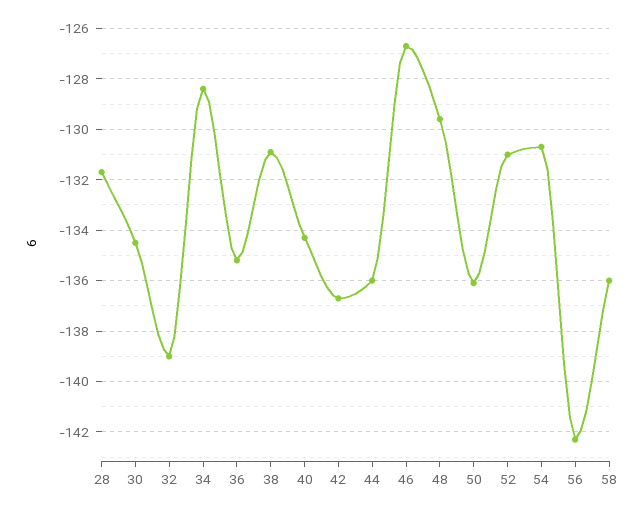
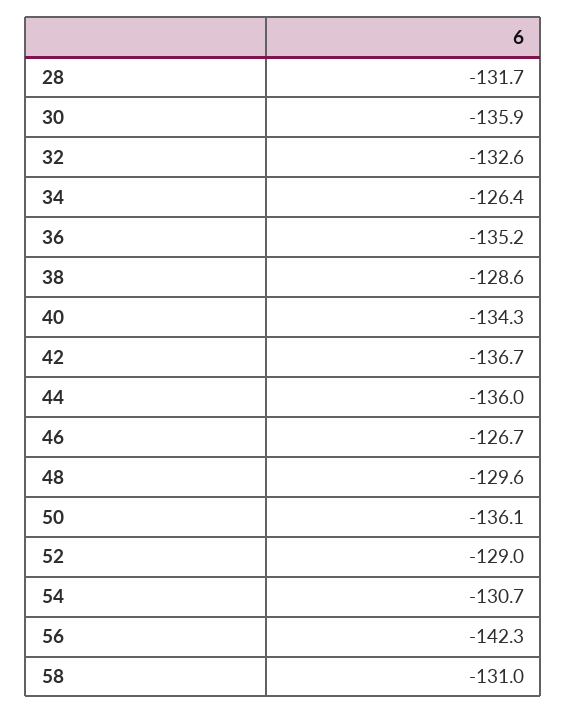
  {
    "28": -131.7,
-   "30": -134.5,
+   "30": -135.9,
-   "32": -139,
+   "32": -132.6,
-   "34": -128.5,
+   "34": -126.4,
    "36": -135.2,
-   "38": -131,
+   "38": -128.6,
    "40": -134.3,
    "42": -136.7,
    "44": -136,
    "46": -126.7,
    "48": -129.6,
    "50": -136.1,
-   "52": -131,
+   "52": -129,
    "54": -130.7,
    "56": -142.3,
-   "58": -136
+   "58": -131
  }

